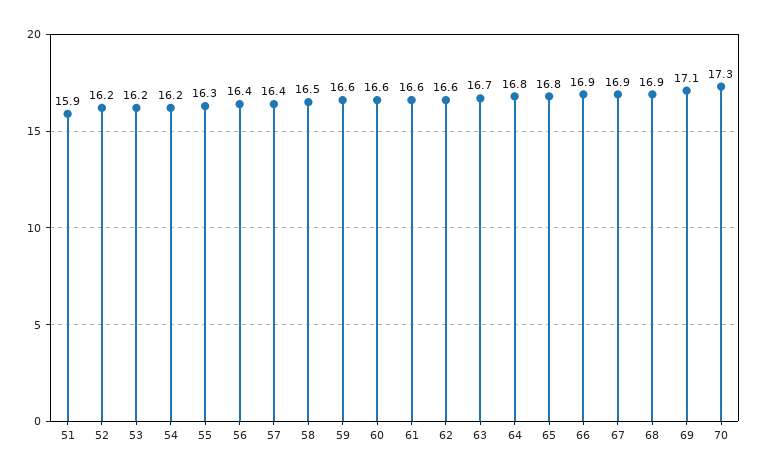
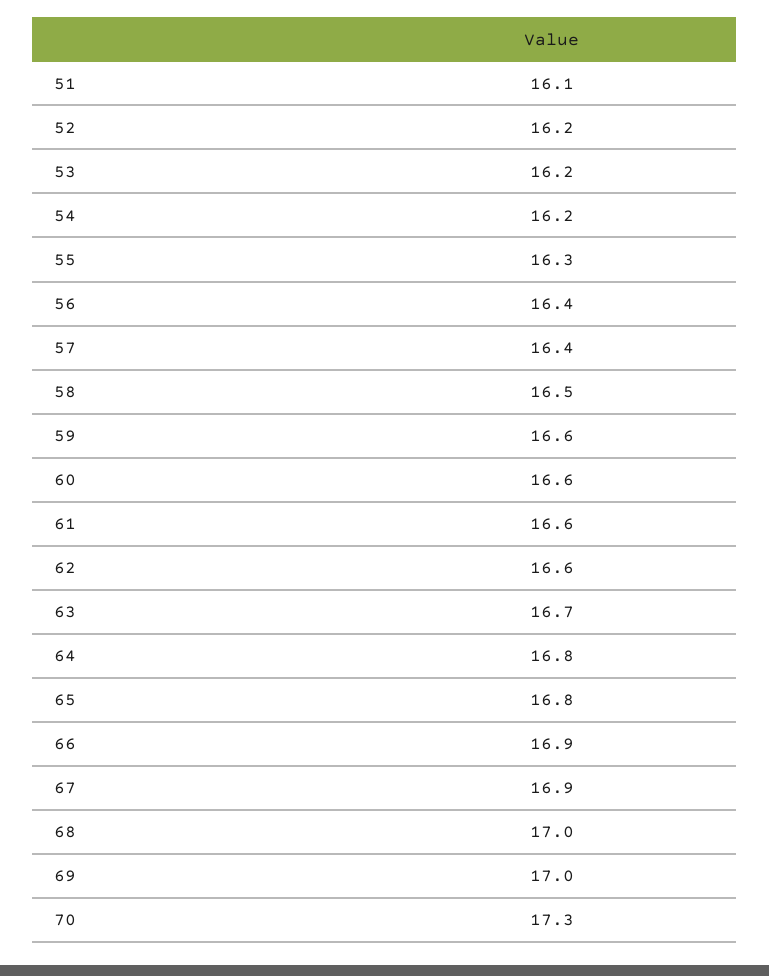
  {
-   "51": 15.9,
+   "51": 16.1,
    "52": 16.2,
    "53": 16.2,
    "54": 16.2,
    "55": 16.3,
    "56": 16.4,
    "57": 16.4,
    "58": 16.5,
    "59": 16.6,
    "60": 16.6,
    "61": 16.6,
    "62": 16.6,
    "63": 16.7,
    "64": 16.8,
    "65": 16.8,
    "66": 16.9,
    "67": 16.9,
-   "68": 16.9,
+   "68": 17,
-   "69": 17.1,
+   "69": 17,
    "70": 17.3
  }

